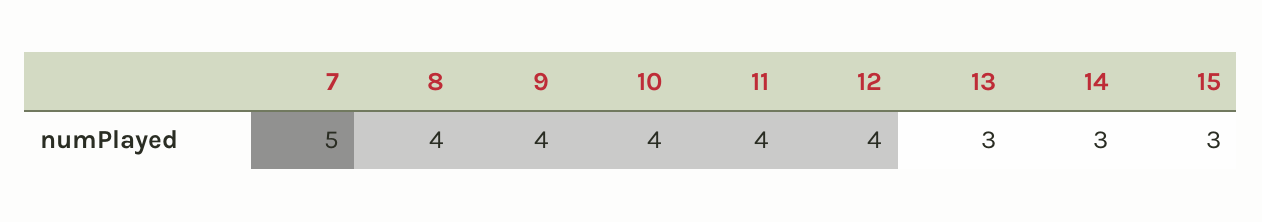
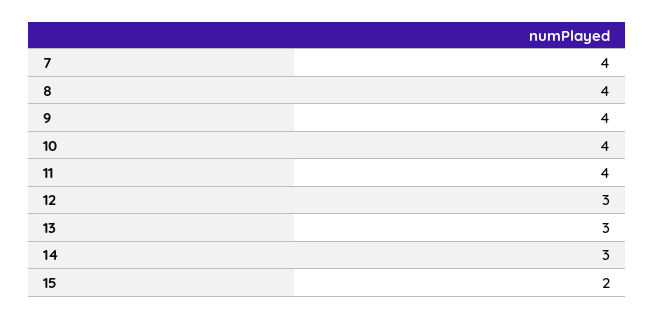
  {
-   "7": 5,
+   "7": 4,
    "8": 4,
    "9": 4,
    "10": 4,
    "11": 4,
-   "12": 4,
+   "12": 3,
    "13": 3,
    "14": 3,
-   "15": 3
+   "15": 2
  }

